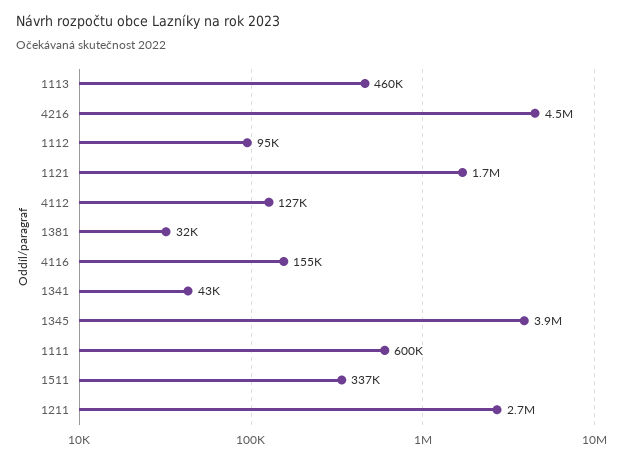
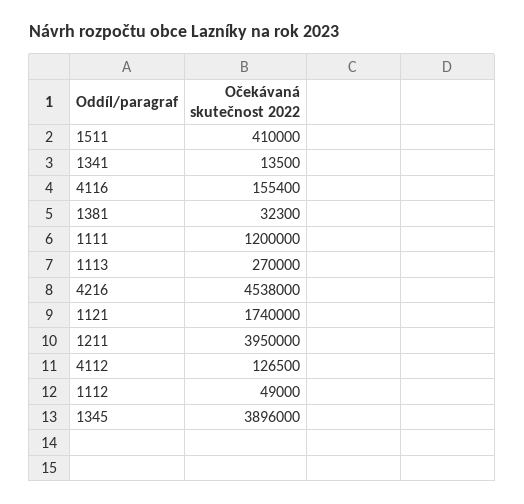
  {
-   "1113": 460000,
+   "1113": 270000,
    "4216": 4538000,
-   "1112": 95000,
+   "1112": 49000,
    "1121": 1740000,
    "4112": 126500,
    "1381": 32300,
    "4116": 155400,
-   "1341": 43000,
+   "1341": 13500,
    "1345": 3896000,
-   "1111": 600000,
+   "1111": 1200000,
-   "1511": 337000,
+   "1511": 410000,
-   "1211": 2700000
+   "1211": 3950000
  }

